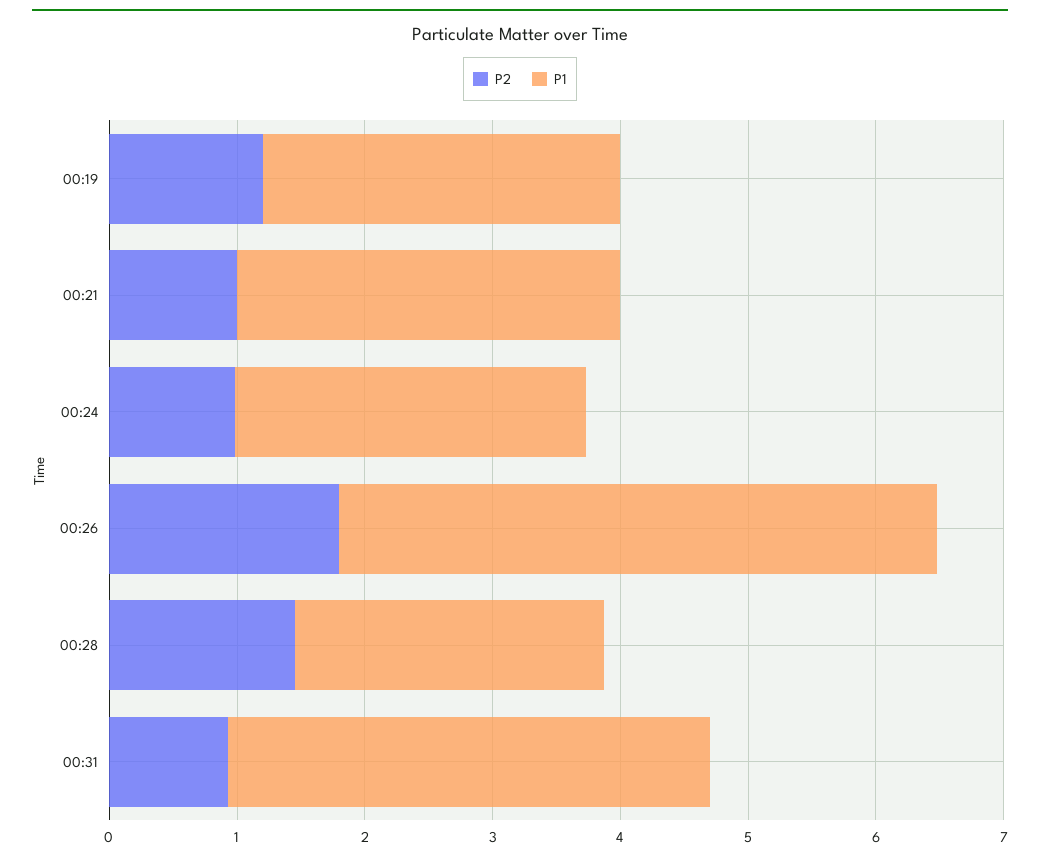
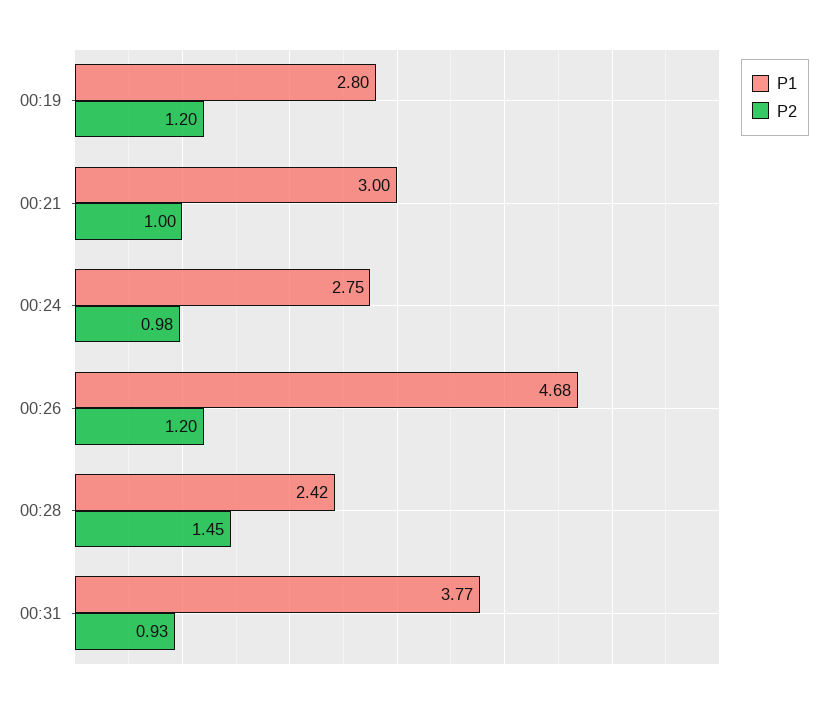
  {
    "P2": {
      "00:19": 1.2,
      "00:21": 1,
      "00:24": 0.98,
-     "00:26": 1.8,
+     "00:26": 1.2,
      "00:28": 1.45,
      "00:31": 0.93
    },
    "P1": {
      "00:19": 2.8,
      "00:21": 3,
      "00:24": 2.75,
      "00:26": 4.68,
      "00:28": 2.42,
      "00:31": 3.77
    }
  }

